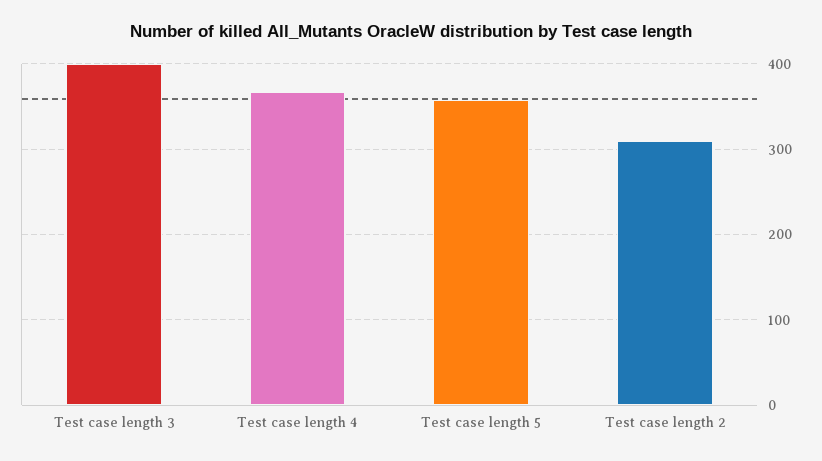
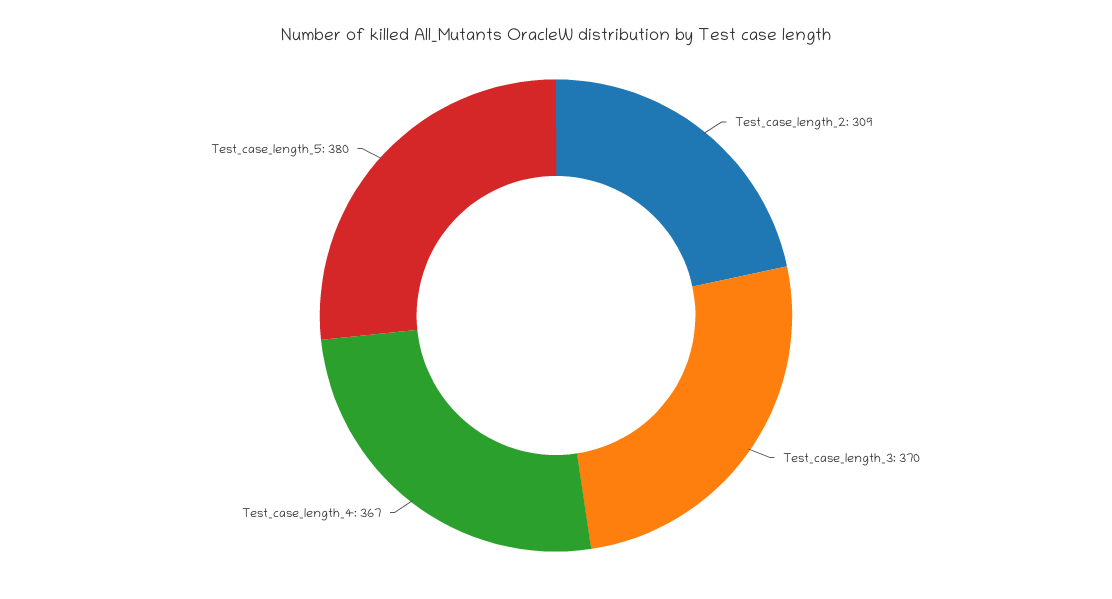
  {
-   "Test case length 3": 400,
+   "Test case length 3": 370,
    "Test case length 4": 367,
-   "Test case length 5": 360,
+   "Test case length 5": 380,
    "Test case length 2": 309
  }

